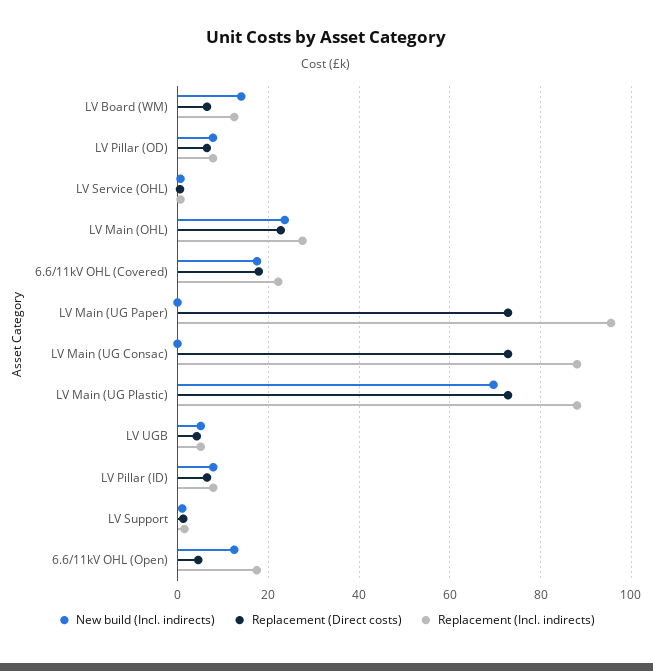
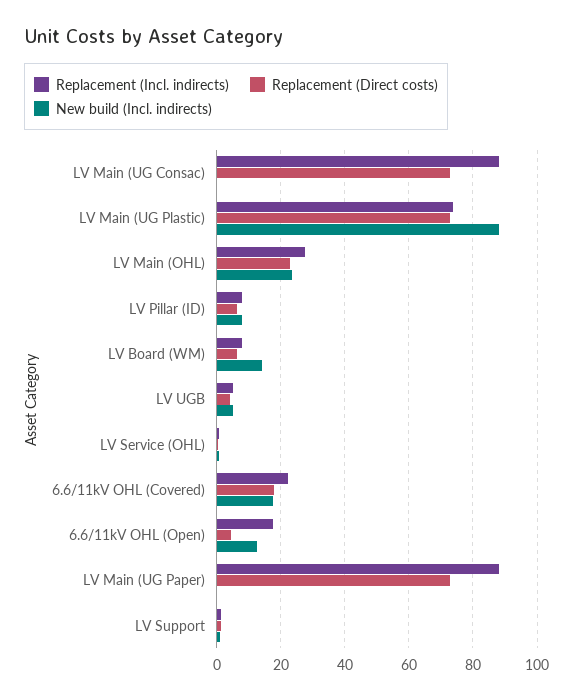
  {
    "New build (Incl. indirects)": {
      "LV Board (WM)": 14,
-     "LV Pillar (OD)": 8,
      "LV Service (OHL)": 0,
      "LV Main (OHL)": 24,
      "6.6/11kV OHL (Covered)": 18,
      "LV Main (UG Paper)": 0,
      "LV Main (UG Consac)": 0,
-     "LV Main (UG Plastic)": 70,
+     "LV Main (UG Plastic)": 88,
      "LV UGB": 6,
      "LV Pillar (ID)": 8,
      "LV Support": 2,
      "6.6/11kV OHL (Open)": 12
    },
    "Replacement (Direct costs)": {
      "LV Board (WM)": 6,
-     "LV Pillar (OD)": 6,
      "LV Service (OHL)": 0,
      "LV Main (OHL)": 22,
      "6.6/11kV OHL (Covered)": 18,
      "LV Main (UG Paper)": 72,
      "LV Main (UG Consac)": 72,
      "LV Main (UG Plastic)": 72,
      "LV UGB": 4,
      "LV Pillar (ID)": 6,
      "LV Support": 2,
      "6.6/11kV OHL (Open)": 4
    },
    "Replacement (Incl. indirects)": {
-     "LV Board (WM)": 12,
+     "LV Board (WM)": 8,
-     "LV Pillar (OD)": 8,
      "LV Service (OHL)": 0,
      "LV Main (OHL)": 28,
      "6.6/11kV OHL (Covered)": 22,
-     "LV Main (UG Paper)": 96,
+     "LV Main (UG Paper)": 88,
      "LV Main (UG Consac)": 88,
-     "LV Main (UG Plastic)": 88,
+     "LV Main (UG Plastic)": 74,
      "LV UGB": 6,
      "LV Pillar (ID)": 8,
      "LV Support": 2,
      "6.6/11kV OHL (Open)": 18
    }
  }

